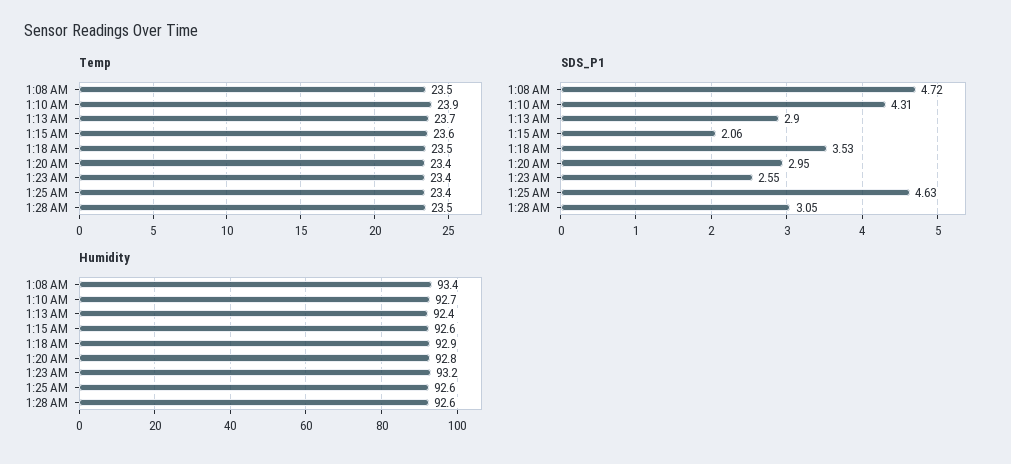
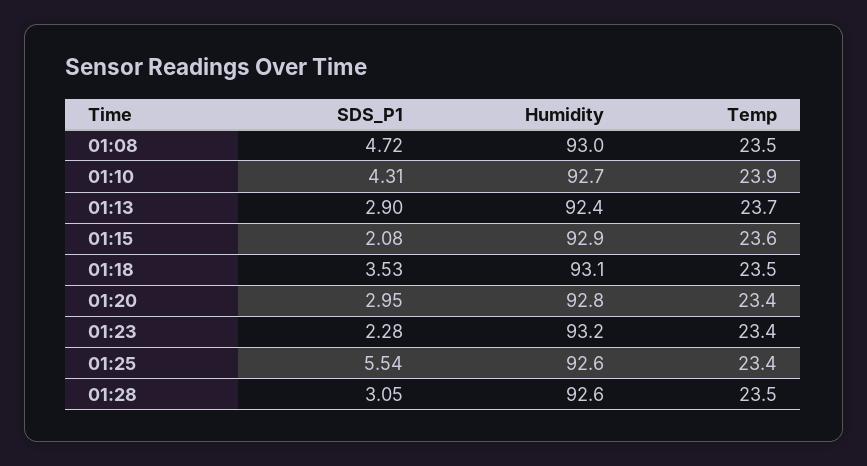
  {
    "Temp": {
      "1:08 AM": 23.5,
      "1:10 AM": 23.9,
      "1:13 AM": 23.7,
      "1:15 AM": 23.6,
      "1:18 AM": 23.5,
      "1:20 AM": 23.4,
      "1:23 AM": 23.4,
      "1:25 AM": 23.4,
      "1:28 AM": 23.5
    },
    "SDS_P1": {
      "1:08 AM": 4.72,
      "1:10 AM": 4.31,
      "1:13 AM": 2.9,
-     "1:15 AM": 2.06,
+     "1:15 AM": 2.08,
      "1:18 AM": 3.53,
      "1:20 AM": 2.95,
-     "1:23 AM": 2.55,
+     "1:23 AM": 2.28,
-     "1:25 AM": 4.63,
+     "1:25 AM": 5.54,
      "1:28 AM": 3.05
    },
    "Humidity": {
-     "1:08 AM": 93.4,
+     "1:08 AM": 93,
      "1:10 AM": 92.7,
      "1:13 AM": 92.4,
-     "1:15 AM": 92.6,
+     "1:15 AM": 92.9,
-     "1:18 AM": 92.9,
+     "1:18 AM": 93.1,
      "1:20 AM": 92.8,
      "1:23 AM": 93.2,
      "1:25 AM": 92.6,
      "1:28 AM": 92.6
    }
  }

